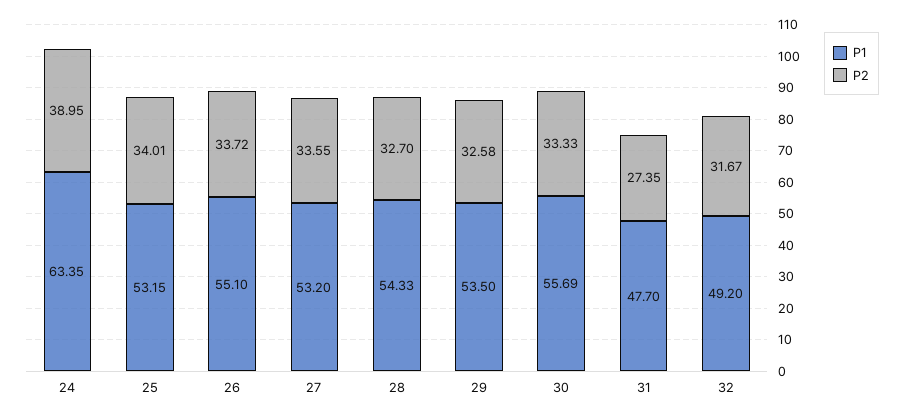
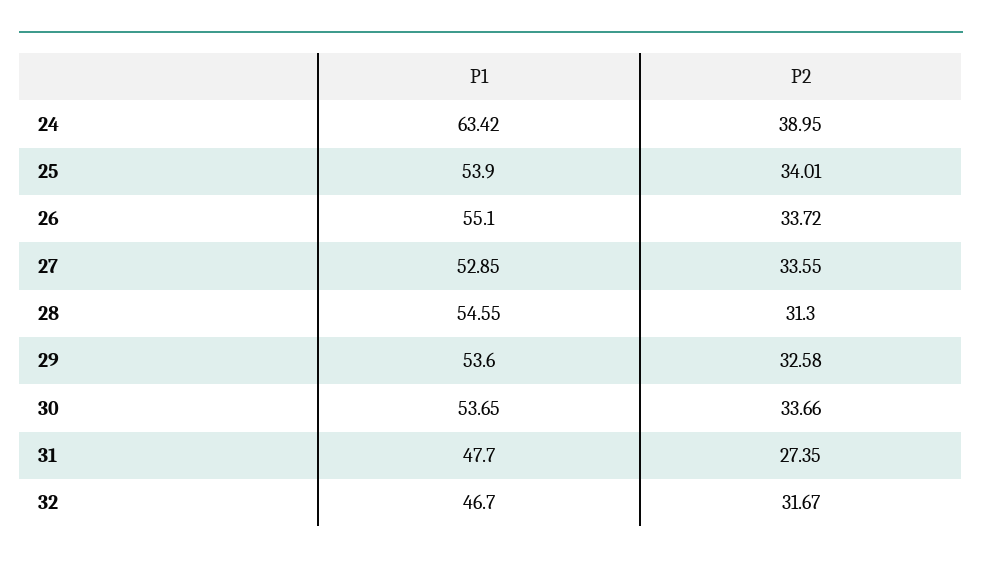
  {
    "P1": {
-     "24": 63.35,
+     "24": 63.42,
-     "25": 53.15,
+     "25": 53.9,
      "26": 55.1,
-     "27": 53.2,
+     "27": 52.85,
-     "28": 54.33,
+     "28": 54.55,
-     "29": 53.5,
+     "29": 53.6,
-     "30": 55.69,
+     "30": 53.65,
      "31": 47.7,
-     "32": 49.2
+     "32": 46.7
    },
    "P2": {
      "24": 38.95,
      "25": 34.01,
      "26": 33.72,
      "27": 33.55,
-     "28": 32.7,
+     "28": 31.3,
      "29": 32.58,
-     "30": 33.33,
+     "30": 33.66,
      "31": 27.35,
      "32": 31.67
    }
  }

